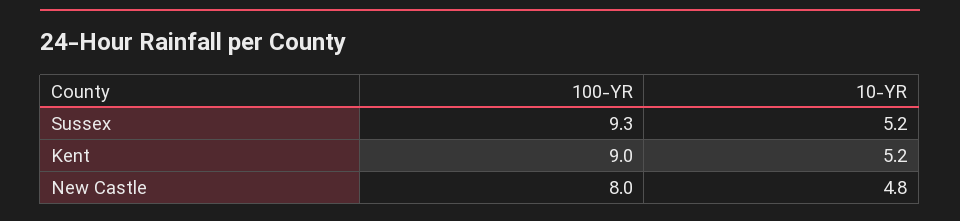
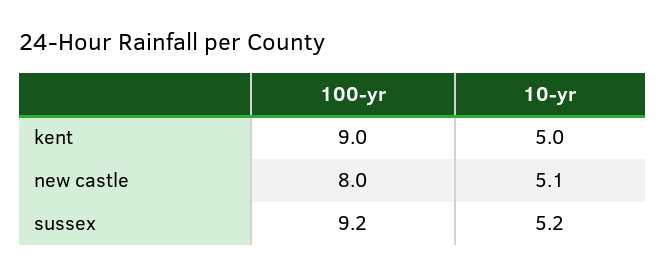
  {
    "100-YR": {
-     "Sussex": 9.3,
+     "Sussex": 9.2,
      "Kent": 9,
      "New Castle": 8
    },
    "10-YR": {
      "Sussex": 5.2,
-     "Kent": 5.2,
+     "Kent": 5,
-     "New Castle": 4.8
+     "New Castle": 5.1
    }
  }

